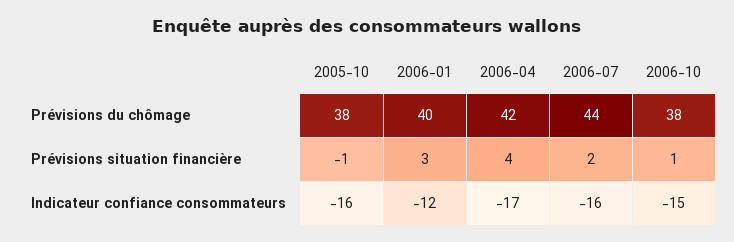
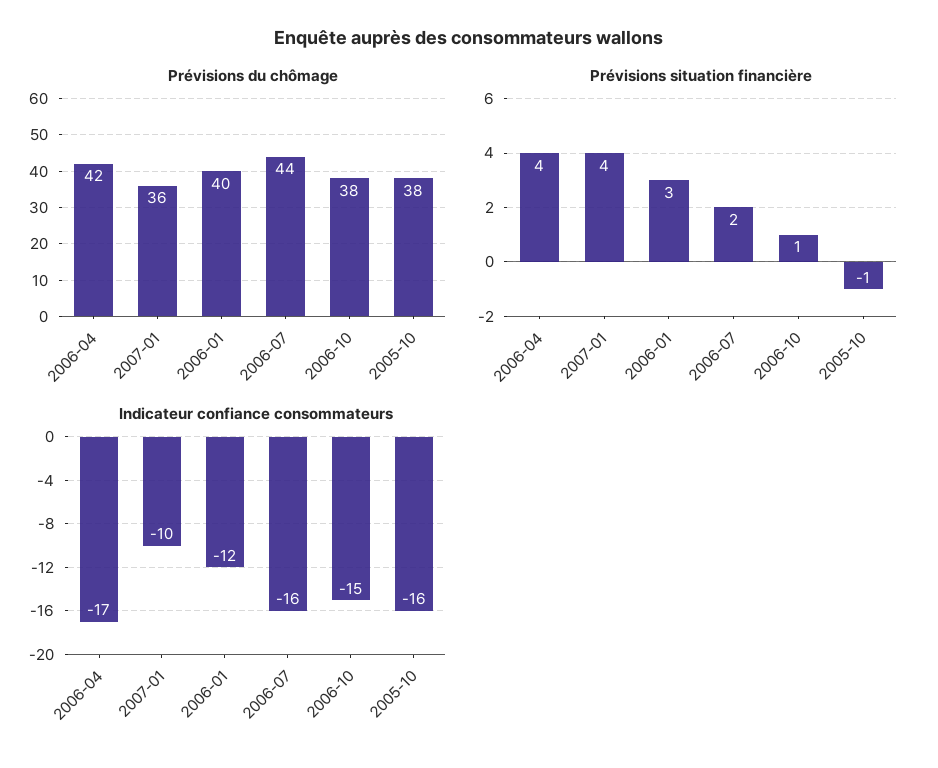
  {
    "Prévisions du chômage": {
      "2005-10": 38,
      "2006-01": 40,
      "2006-04": 42,
      "2006-07": 44,
-     "2006-10": 38
+     "2006-10": 38,
+     "2007-01": 36
    },
    "Prévisions situation financière": {
      "2005-10": -1,
      "2006-01": 3,
      "2006-04": 4,
      "2006-07": 2,
-     "2006-10": 1
+     "2006-10": 1,
+     "2007-01": 4
    },
    "Indicateur confiance consommateurs": {
      "2005-10": -16,
      "2006-01": -12,
      "2006-04": -17,
      "2006-07": -16,
-     "2006-10": -15
+     "2006-10": -15,
+     "2007-01": -10
    }
  }

